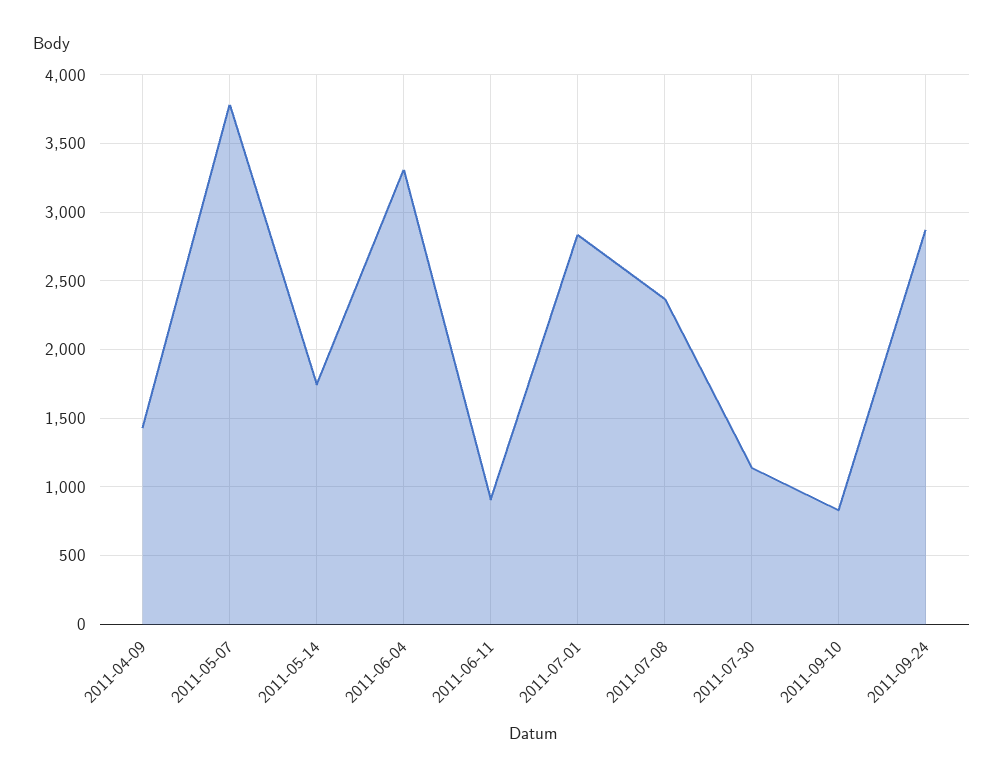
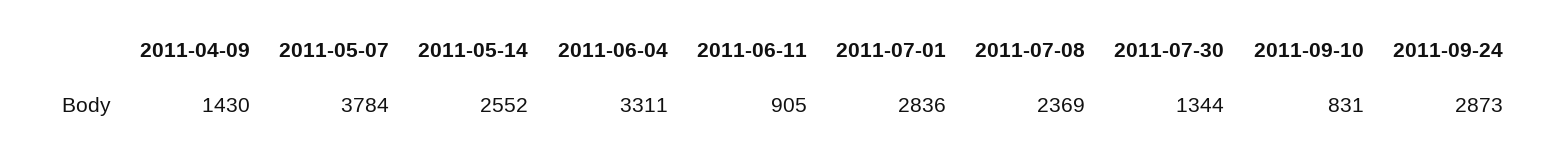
  {
    "2011-04-09": 1430,
    "2011-05-07": 3784,
-   "2011-05-14": 1750,
+   "2011-05-14": 2552,
    "2011-06-04": 3311,
    "2011-06-11": 905,
    "2011-07-01": 2836,
    "2011-07-08": 2369,
-   "2011-07-30": 1150,
+   "2011-07-30": 1344,
    "2011-09-10": 831,
    "2011-09-24": 2873
  }

